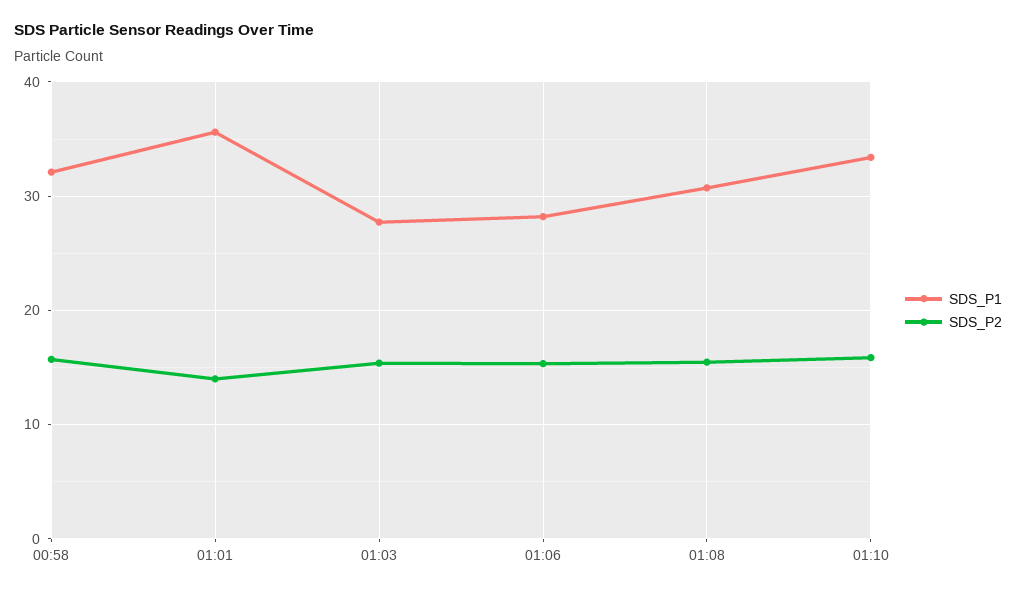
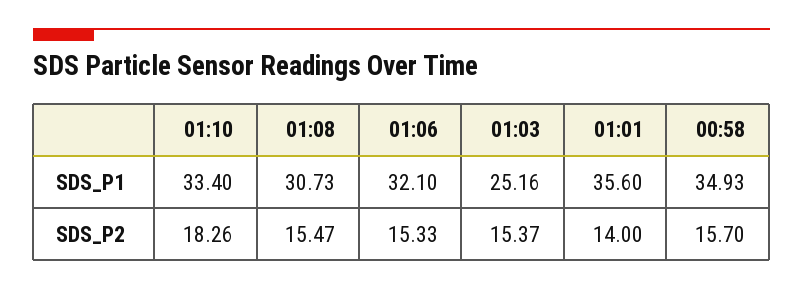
  {
    "SDS_P1": {
-     "00:58": 32,
+     "00:58": 34.93,
      "01:01": 35.6,
-     "01:03": 28,
+     "01:03": 25.16,
-     "01:06": 28,
+     "01:06": 32.1,
      "01:08": 30.73,
      "01:10": 33.4
    },
    "SDS_P2": {
      "00:58": 15.7,
      "01:01": 14,
      "01:03": 15.37,
      "01:06": 15.33,
      "01:08": 15.47,
-     "01:10": 16
+     "01:10": 18.26
    }
  }

